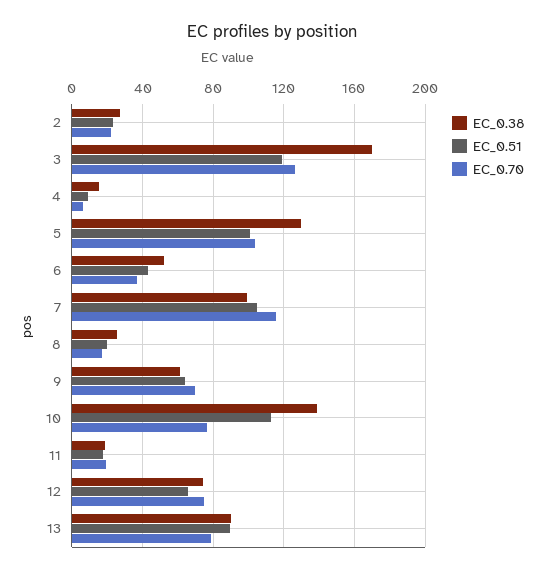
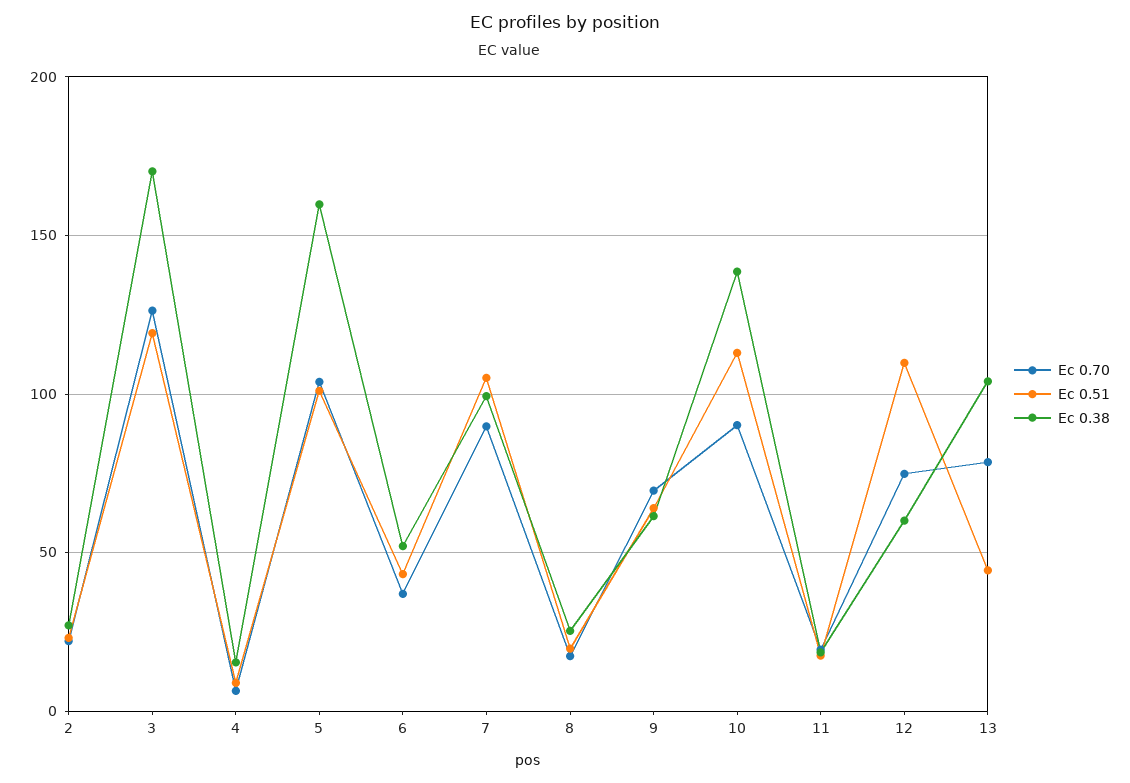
  {
    "EC_0.38": {
      "2": 25,
      "3": 170,
      "4": 15,
-     "5": 130,
+     "5": 160,
      "6": 50,
      "7": 100,
      "8": 25,
      "9": 60,
      "10": 140,
      "11": 20,
-     "12": 75,
+     "12": 60,
-     "13": 90
+     "13": 105
    },
    "EC_0.51": {
      "2": 25,
      "3": 120,
      "4": 10,
      "5": 100,
      "6": 45,
      "7": 105,
      "8": 20,
      "9": 65,
      "10": 115,
      "11": 20,
-     "12": 65,
+     "12": 110,
-     "13": 90
+     "13": 45
    },
    "EC_0.70": {
      "2": 20,
      "3": 125,
      "4": 5,
      "5": 105,
      "6": 35,
-     "7": 115,
+     "7": 90,
      "8": 15,
      "9": 70,
-     "10": 75,
+     "10": 90,
      "11": 20,
      "12": 75,
      "13": 80
    }
  }

